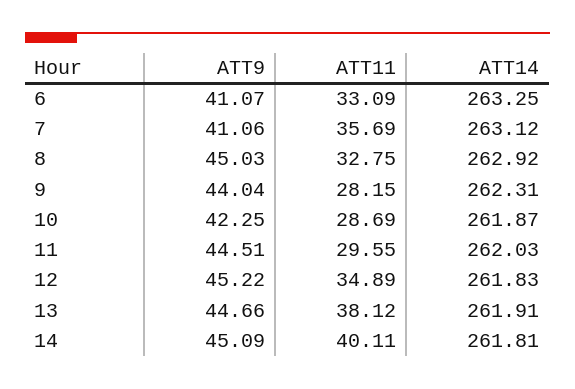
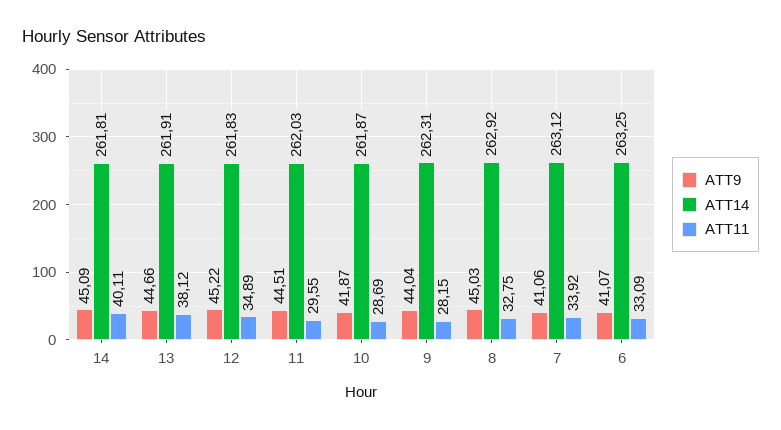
  {
    "ATT9": {
      "6": 41.07,
      "7": 41.06,
      "8": 45.03,
      "9": 44.04,
-     "10": 42.25,
+     "10": 41.87,
      "11": 44.51,
      "12": 45.22,
      "13": 44.66,
      "14": 45.09
    },
    "ATT11": {
      "6": 33.09,
-     "7": 35.69,
+     "7": 33.92,
      "8": 32.75,
      "9": 28.15,
      "10": 28.69,
      "11": 29.55,
      "12": 34.89,
      "13": 38.12,
      "14": 40.11
    },
    "ATT14": {
      "6": 263.25,
      "7": 263.12,
      "8": 262.92,
      "9": 262.31,
      "10": 261.87,
      "11": 262.03,
      "12": 261.83,
      "13": 261.91,
      "14": 261.81
    }
  }

